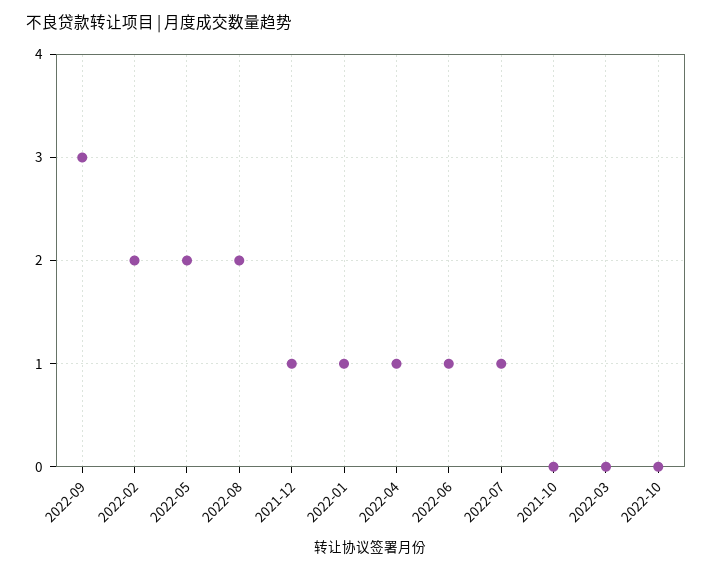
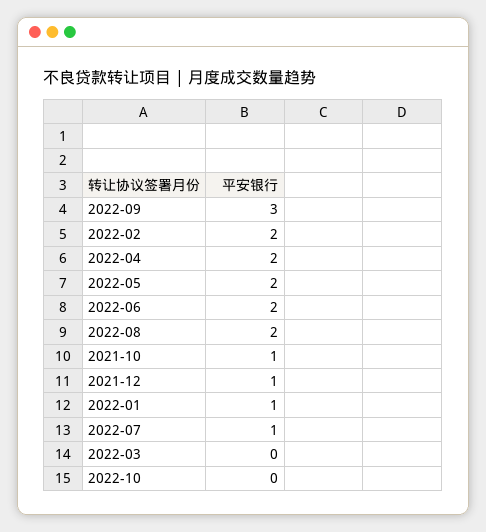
  {
    "2022-09": 3,
    "2022-02": 2,
    "2022-05": 2,
    "2022-08": 2,
    "2021-12": 1,
    "2022-01": 1,
-   "2022-04": 1,
+   "2022-04": 2,
-   "2022-06": 1,
+   "2022-06": 2,
    "2022-07": 1,
-   "2021-10": 0,
+   "2021-10": 1,
    "2022-03": 0,
    "2022-10": 0
  }

